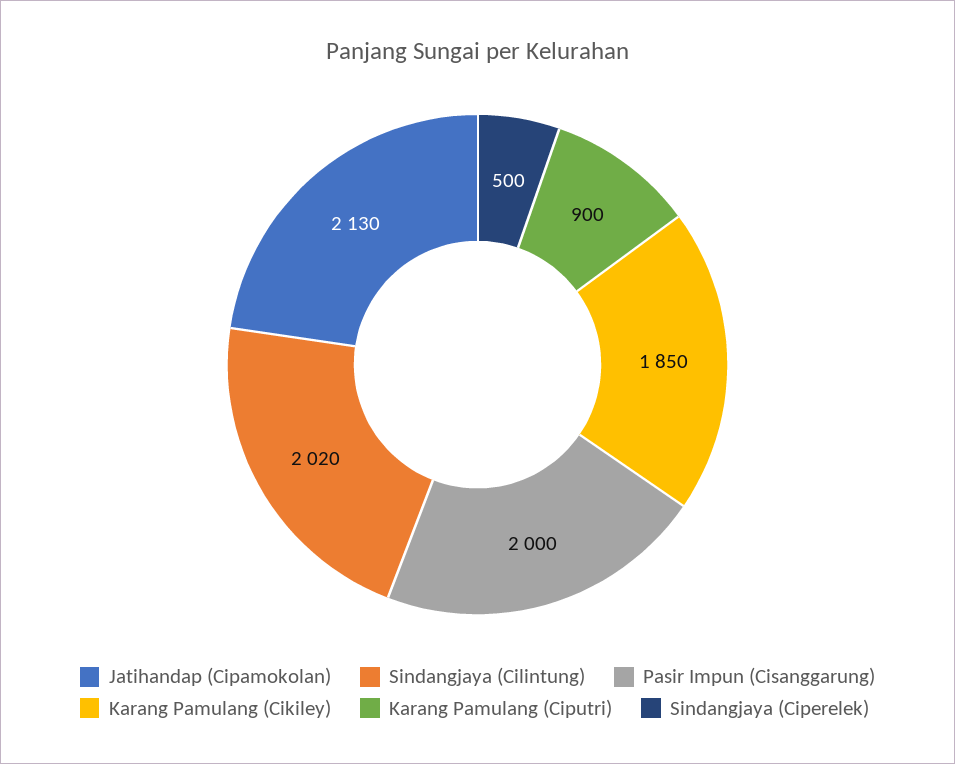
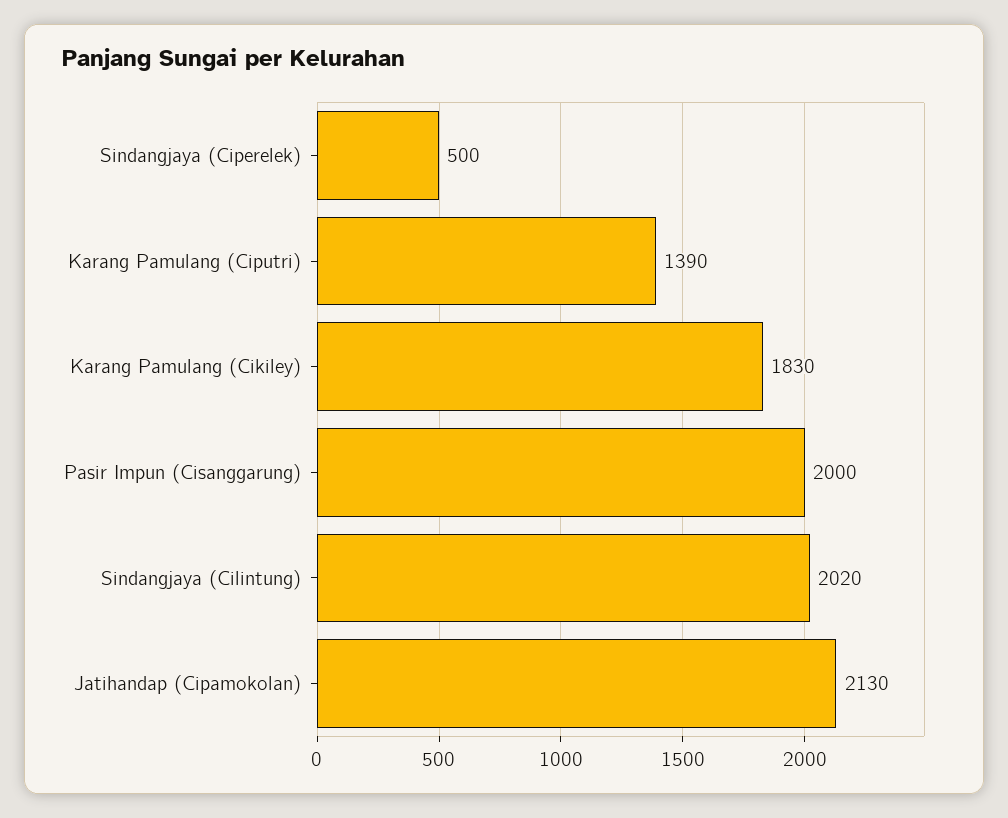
  {
    "Jatihandap (Cipamokolan)": 2130,
    "Sindangjaya (Cilintung)": 2020,
    "Pasir Impun (Cisanggarung)": 2000,
-   "Karang Pamulang (Cikiley)": 1850,
+   "Karang Pamulang (Cikiley)": 1830,
-   "Karang Pamulang (Ciputri)": 900,
+   "Karang Pamulang (Ciputri)": 1390,
    "Sindangjaya (Ciperelek)": 500
  }

